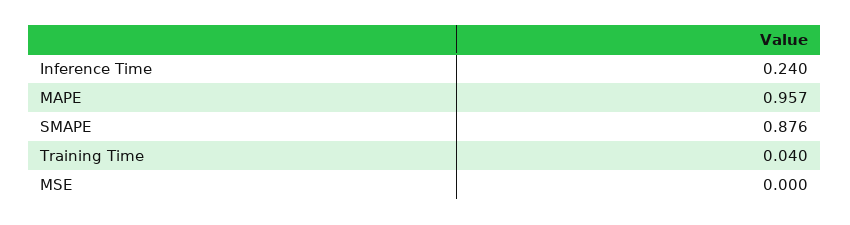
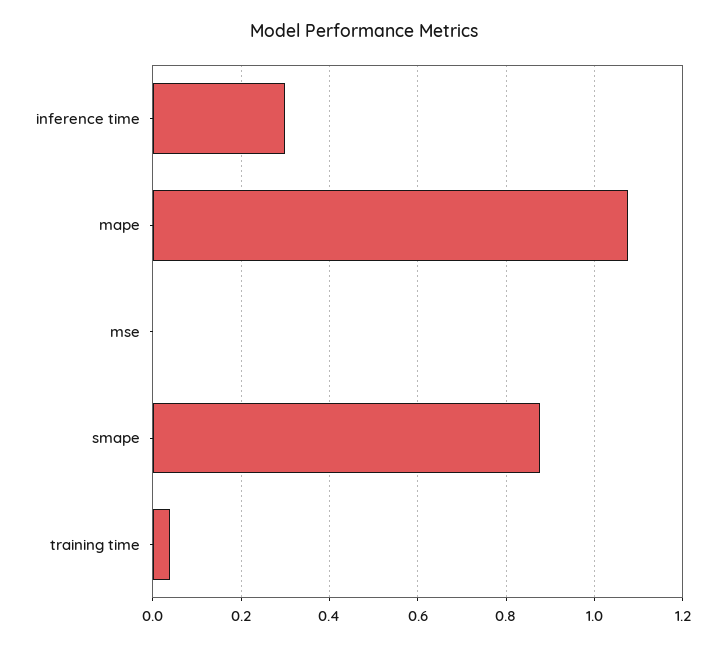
  {
-   "Inference Time": 0.24,
+   "Inference Time": 0.3,
-   "MAPE": 0.957,
+   "MAPE": 1.08,
    "SMAPE": 0.876,
    "Training Time": 0.04,
    "MSE": 0
  }

